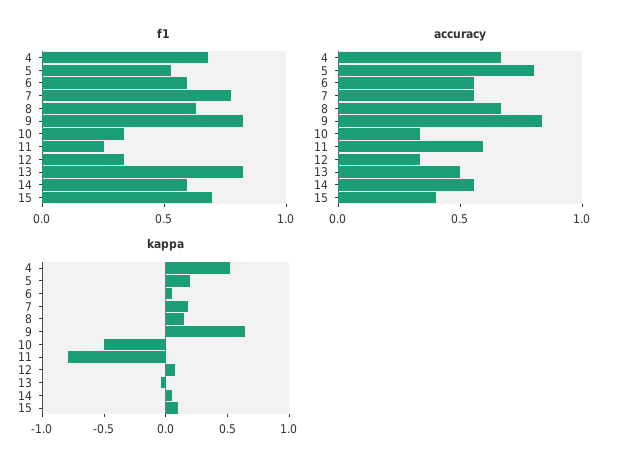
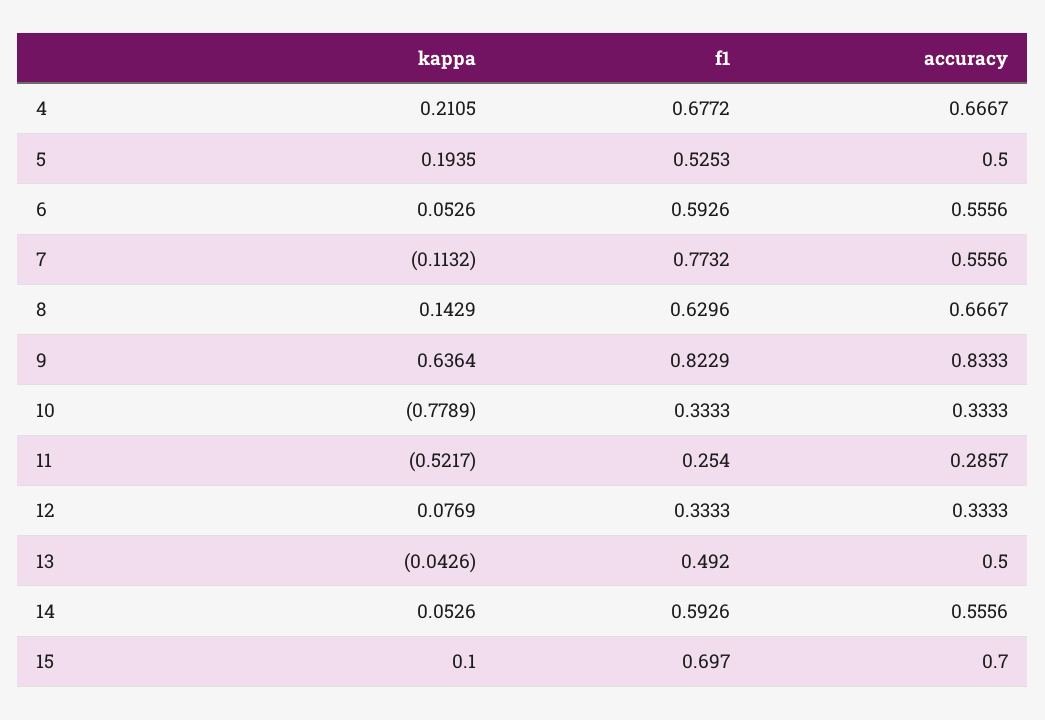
  {
    "f1": {
      "4": 0.6772,
      "5": 0.5253,
      "6": 0.5926,
      "7": 0.7732,
      "8": 0.6296,
      "9": 0.8229,
      "10": 0.3333,
      "11": 0.254,
      "12": 0.3333,
-     "13": 0.8,
+     "13": 0.492,
      "14": 0.5926,
      "15": 0.697
    },
    "accuracy": {
      "4": 0.6667,
-     "5": 0.8,
+     "5": 0.5,
      "6": 0.5556,
      "7": 0.5556,
      "8": 0.6667,
      "9": 0.8333,
      "10": 0.3333,
-     "11": 0.6,
+     "11": 0.2857,
      "12": 0.3333,
      "13": 0.5,
      "14": 0.5556,
-     "15": 0.4
+     "15": 0.7
    },
    "kappa": {
-     "4": 0.5,
+     "4": 0.2105,
      "5": 0.1935,
      "6": 0.0526,
-     "7": 0.2,
+     "7": -0.1132,
      "8": 0.1429,
      "9": 0.6364,
-     "10": -0.5,
+     "10": -0.7789,
-     "11": -0.8,
+     "11": -0.5217,
      "12": 0.0769,
      "13": -0.0426,
      "14": 0.0526,
      "15": 0.1
    }
  }

